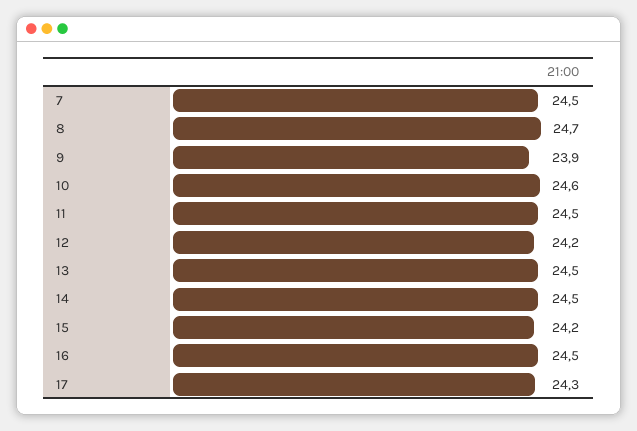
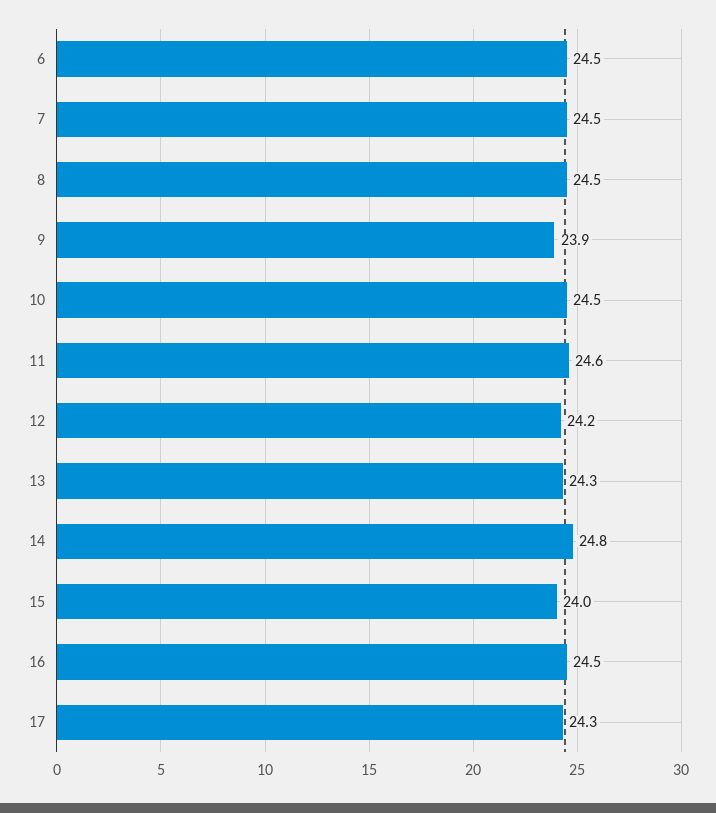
  {
    "7": 24.5,
-   "8": 24.7,
+   "8": 24.5,
    "9": 23.9,
-   "10": 24.6,
+   "10": 24.5,
-   "11": 24.5,
+   "11": 24.6,
    "12": 24.2,
-   "13": 24.5,
+   "13": 24.3,
-   "14": 24.5,
+   "14": 24.8,
-   "15": 24.2,
+   "15": 24,
    "16": 24.5,
-   "17": 24.3
+   "17": 24.3,
+   "6": 24.5
  }

